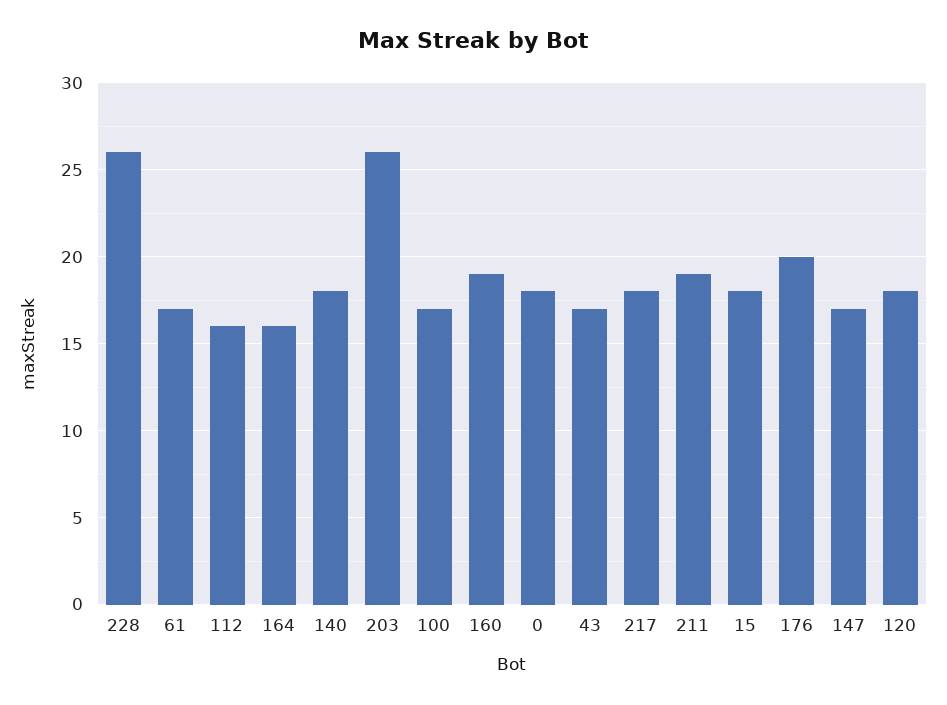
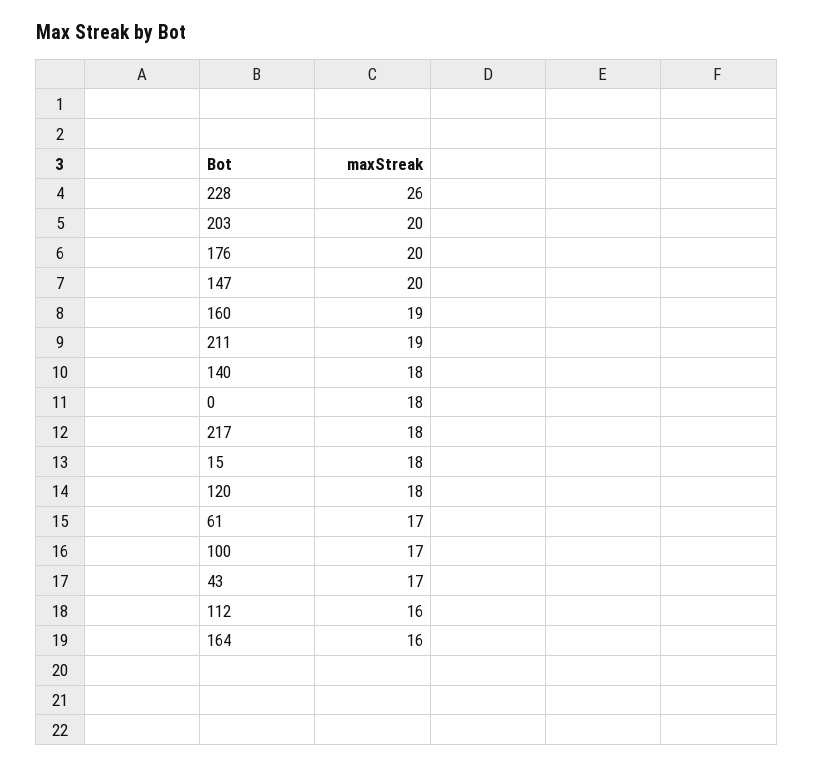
  {
    "228": 26,
    "61": 17,
    "112": 16,
    "164": 16,
    "140": 18,
-   "203": 26,
+   "203": 20,
    "100": 17,
    "160": 19,
    "0": 18,
    "43": 17,
    "217": 18,
    "211": 19,
    "15": 18,
    "176": 20,
-   "147": 17,
+   "147": 20,
    "120": 18
  }

